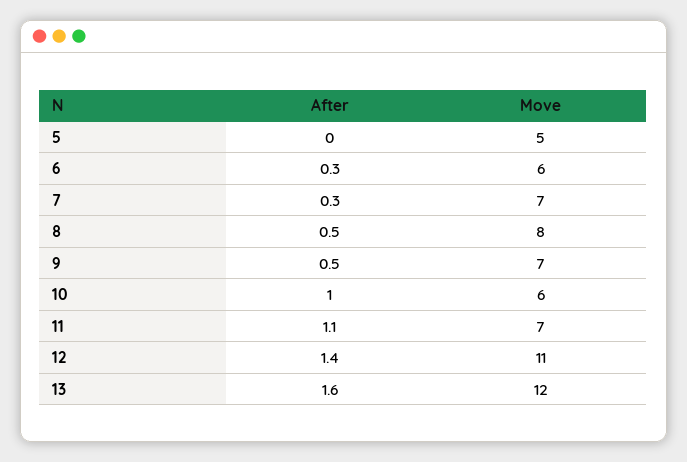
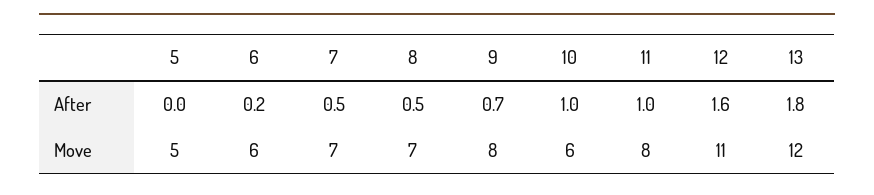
  {
    "After": {
      "5": 0,
-     "6": 0.3,
+     "6": 0.2,
-     "7": 0.3,
+     "7": 0.5,
      "8": 0.5,
-     "9": 0.5,
+     "9": 0.7,
      "10": 1,
-     "11": 1.1,
+     "11": 1,
-     "12": 1.4,
+     "12": 1.6,
-     "13": 1.6
+     "13": 1.8
    },
    "Move": {
      "5": 5,
      "6": 6,
      "7": 7,
-     "8": 8,
+     "8": 7,
-     "9": 7,
+     "9": 8,
      "10": 6,
-     "11": 7,
+     "11": 8,
      "12": 11,
      "13": 12
    }
  }

